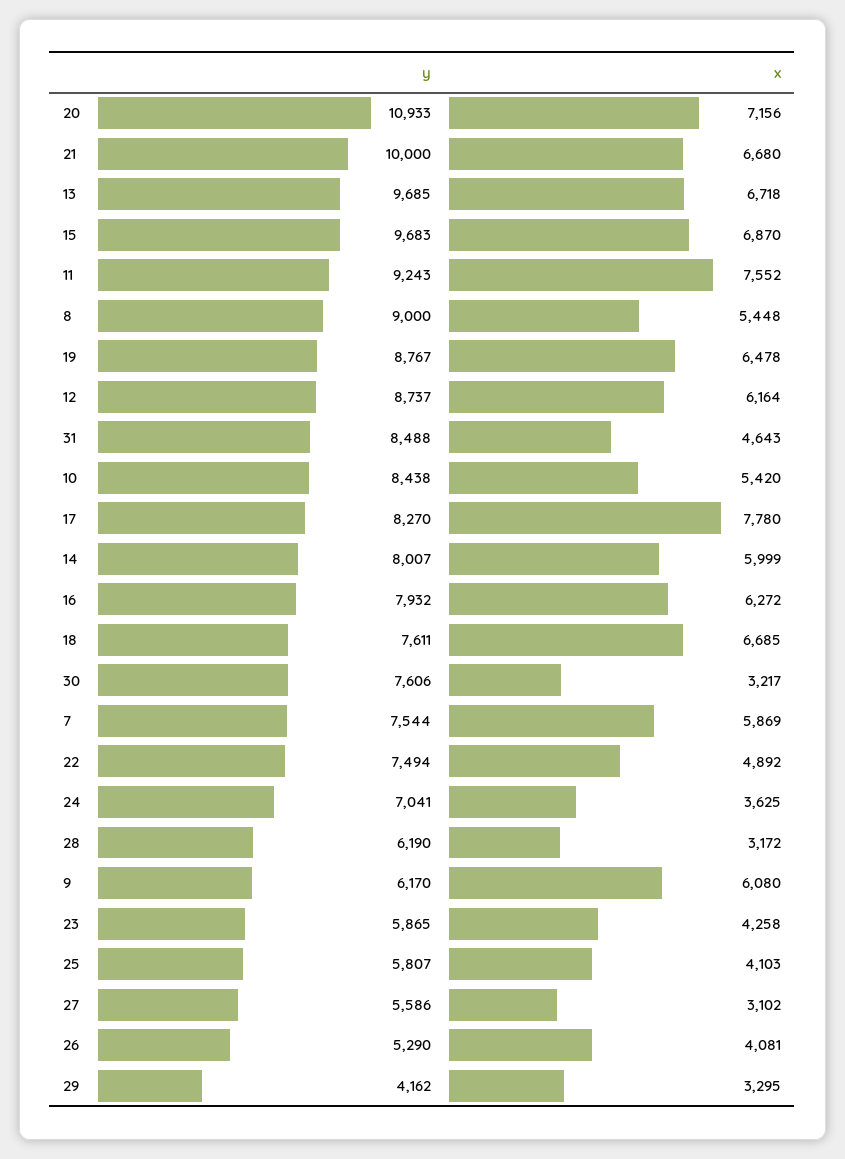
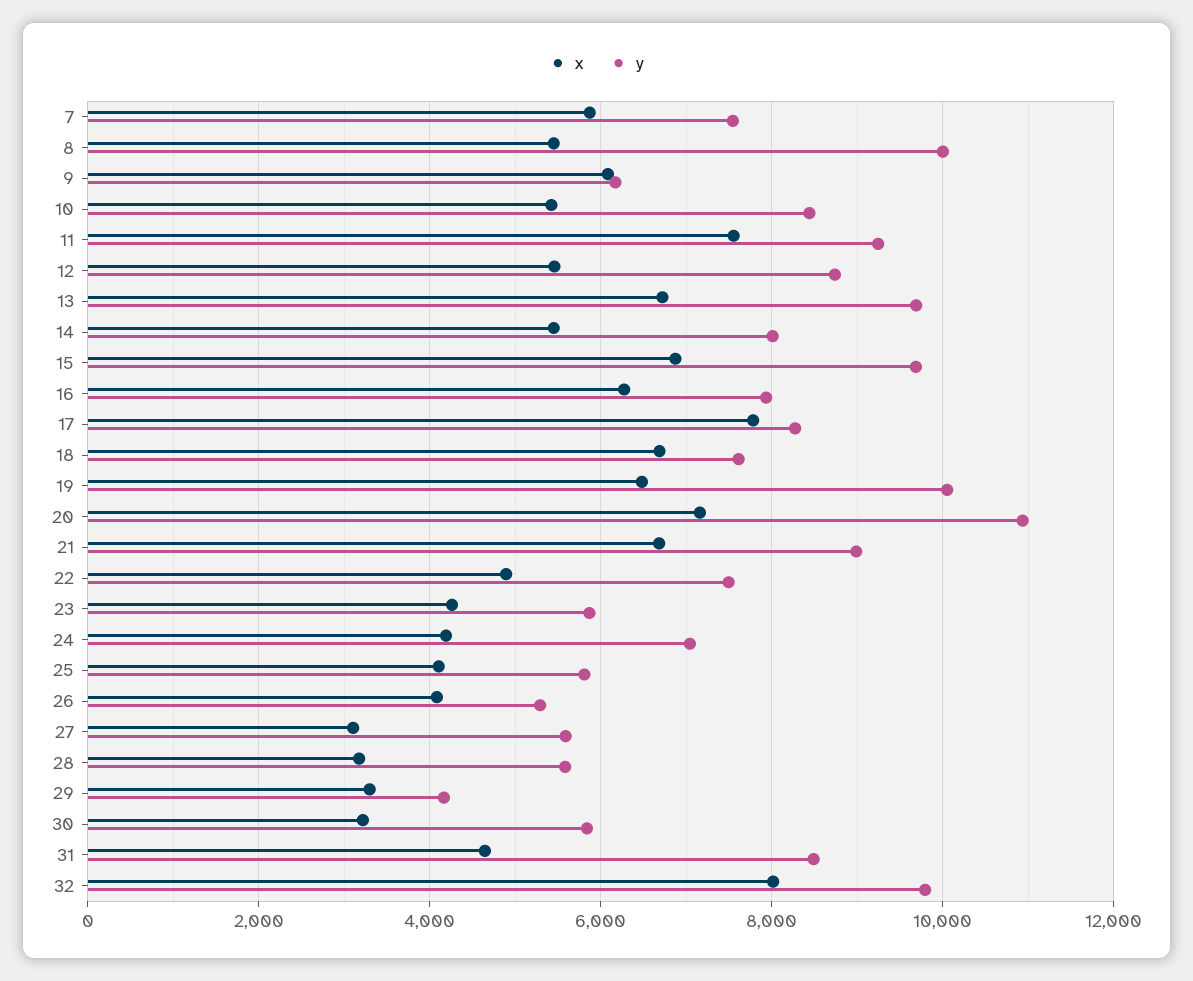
  {
    "y": {
      "20": 10933,
-     "21": 10000,
+     "21": 9000,
      "13": 9685,
      "15": 9683,
      "11": 9243,
-     "8": 9000,
+     "8": 10000,
-     "19": 8767,
+     "19": 10000,
      "12": 8737,
      "31": 8488,
      "10": 8438,
      "17": 8270,
      "14": 8007,
      "16": 7932,
      "18": 7611,
-     "30": 7606,
+     "30": 5800,
      "7": 7544,
      "22": 7494,
      "24": 7041,
-     "28": 6190,
+     "28": 5600,
      "9": 6170,
      "23": 5865,
      "25": 5807,
      "27": 5586,
      "26": 5290,
-     "29": 4162
+     "29": 4162,
+     "32": 9800
    },
    "x": {
      "20": 7156,
      "21": 6680,
      "13": 6718,
      "15": 6870,
      "11": 7552,
      "8": 5448,
      "19": 6478,
-     "12": 6164,
+     "12": 5400,
      "31": 4643,
      "10": 5420,
      "17": 7780,
-     "14": 5999,
+     "14": 5400,
      "16": 6272,
      "18": 6685,
      "30": 3217,
      "7": 5869,
      "22": 4892,
-     "24": 3625,
+     "24": 4200,
      "28": 3172,
      "9": 6080,
      "23": 4258,
      "25": 4103,
      "27": 3102,
      "26": 4081,
-     "29": 3295
+     "29": 3295,
+     "32": 8000
    }
  }

